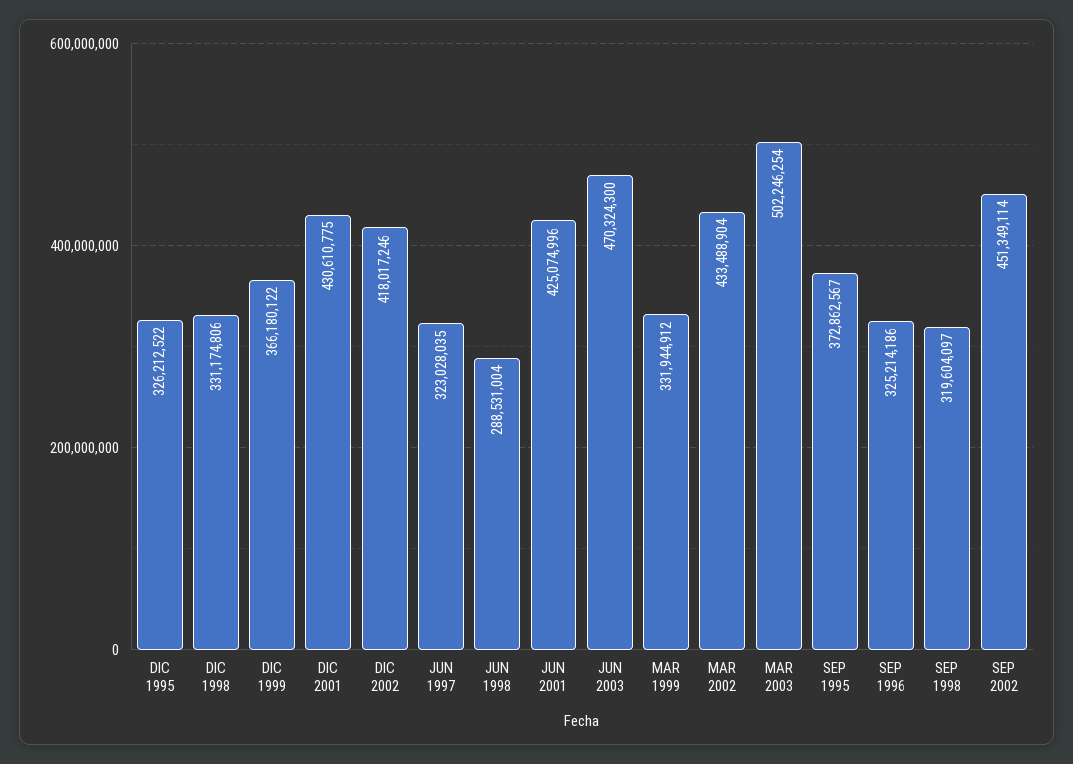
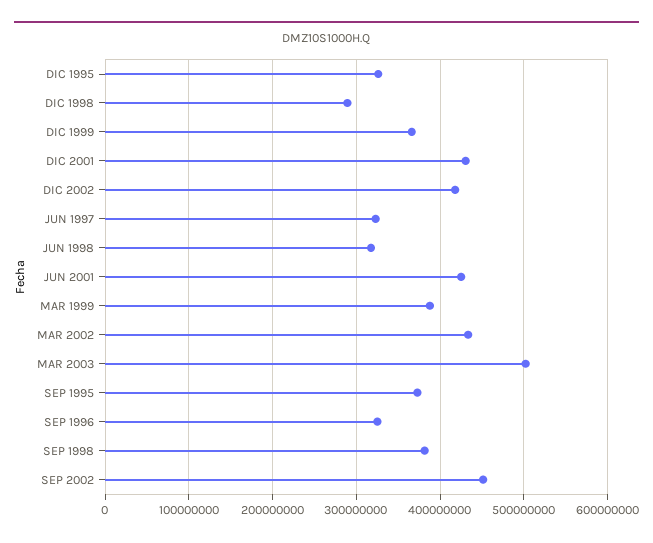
  {
    "DIC 1995": 326212522,
-   "DIC 1998": 331174806,
+   "DIC 1998": 290000000,
    "DIC 1999": 366180122,
    "DIC 2001": 430610775,
    "DIC 2002": 418017246,
    "JUN 1997": 323028035,
-   "JUN 1998": 288531004,
+   "JUN 1998": 320000000,
    "JUN 2001": 425074996,
-   "JUN 2003": 470324300,
-   "MAR 1999": 331944912,
+   "MAR 1999": 390000000,
    "MAR 2002": 433488904,
    "MAR 2003": 502246254,
    "SEP 1995": 372862567,
    "SEP 1996": 325214186,
-   "SEP 1998": 319604097,
+   "SEP 1998": 380000000,
    "SEP 2002": 451349114
  }

